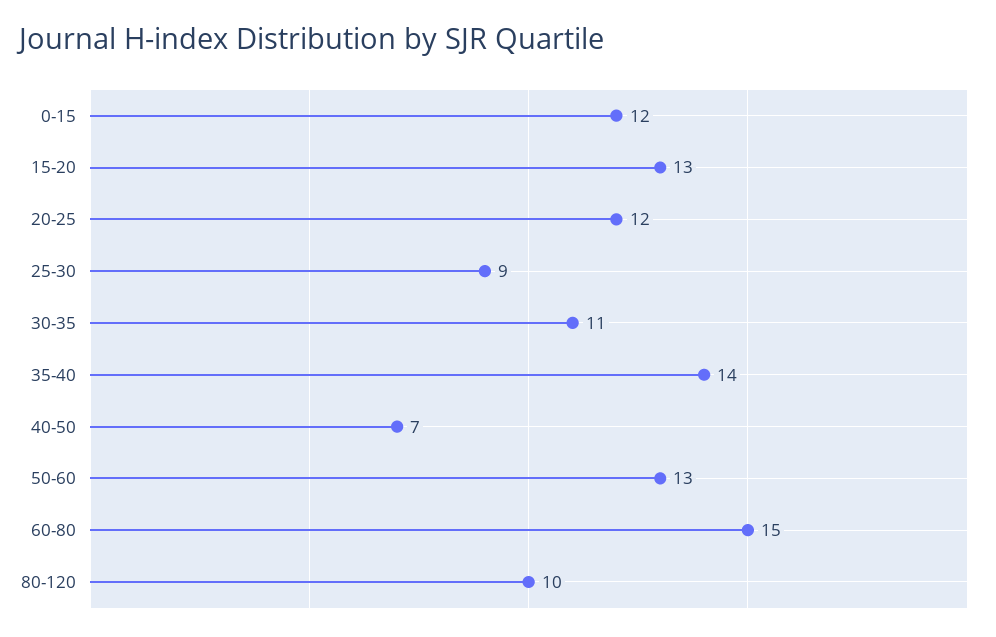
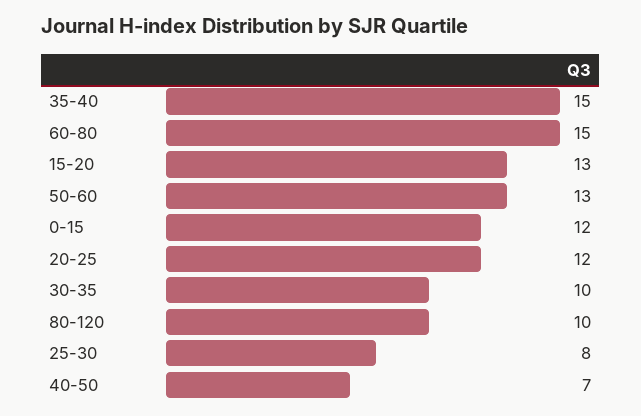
  {
    "0-15": 12,
    "15-20": 13,
    "20-25": 12,
-   "25-30": 9,
+   "25-30": 8,
-   "30-35": 11,
+   "30-35": 10,
-   "35-40": 14,
+   "35-40": 15,
    "40-50": 7,
    "50-60": 13,
    "60-80": 15,
    "80-120": 10
  }

